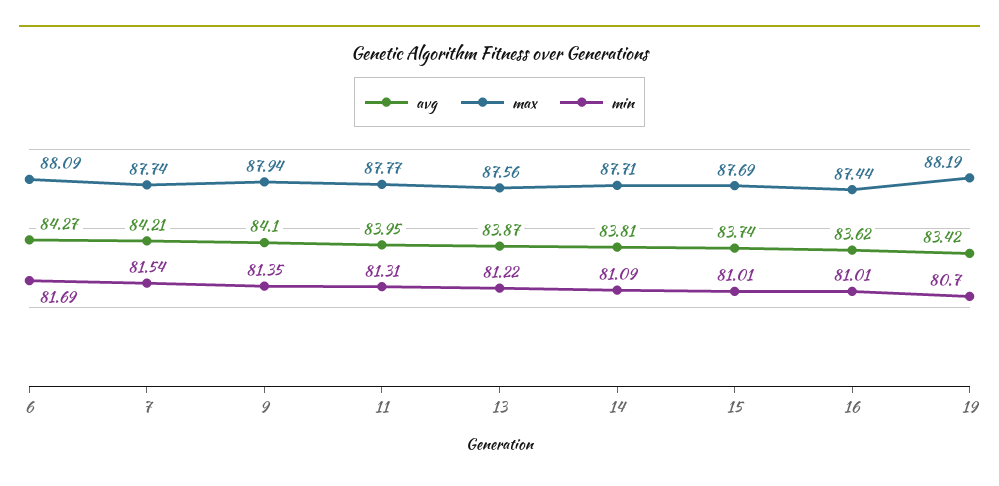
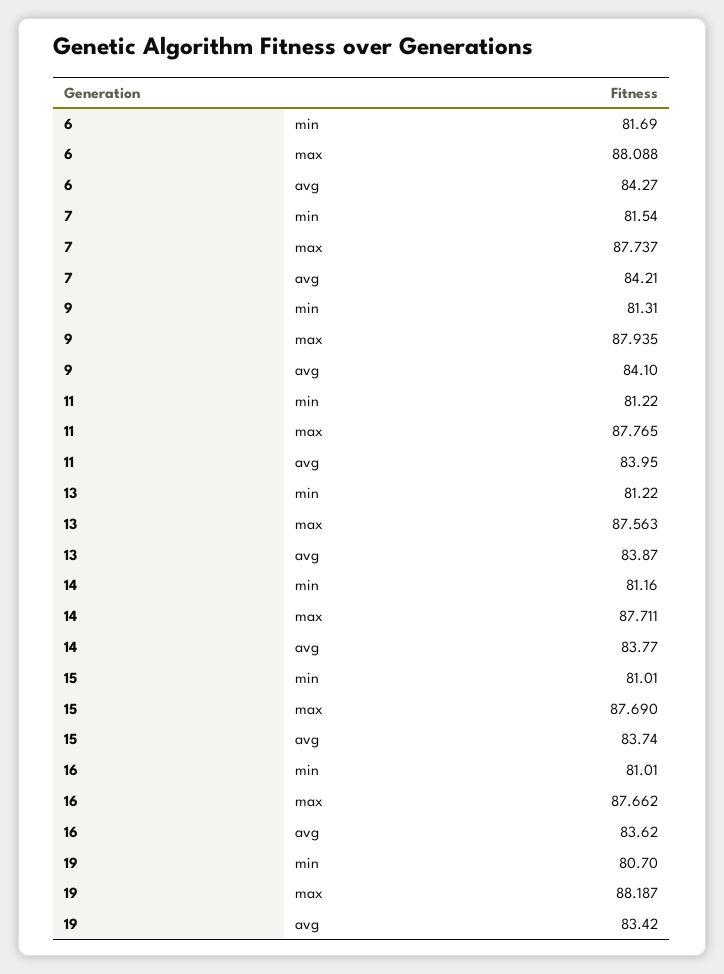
  {
    "avg": {
      "6": 84.27,
      "7": 84.21,
      "9": 84.1,
      "11": 83.95,
      "13": 83.87,
-     "14": 83.81,
+     "14": 83.77,
      "15": 83.74,
      "16": 83.62,
      "19": 83.42
    },
    "max": {
      "6": 88.088,
      "7": 87.737,
      "9": 87.935,
      "11": 87.765,
      "13": 87.563,
      "14": 87.711,
      "15": 87.69,
-     "16": 87.44,
+     "16": 87.662,
      "19": 88.187
    },
    "min": {
      "6": 81.69,
      "7": 81.54,
-     "9": 81.35,
+     "9": 81.31,
-     "11": 81.31,
+     "11": 81.22,
      "13": 81.22,
-     "14": 81.09,
+     "14": 81.16,
      "15": 81.01,
      "16": 81.01,
      "19": 80.7
    }
  }

